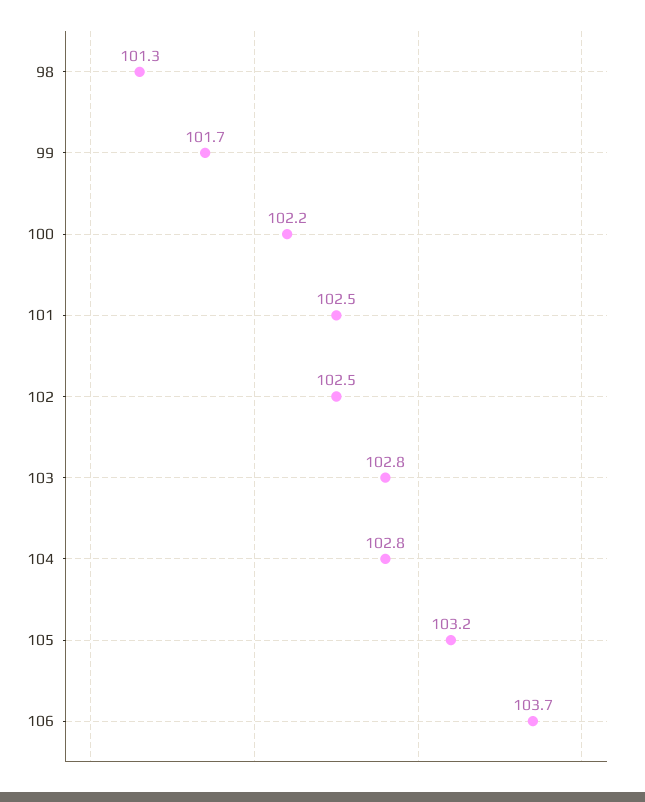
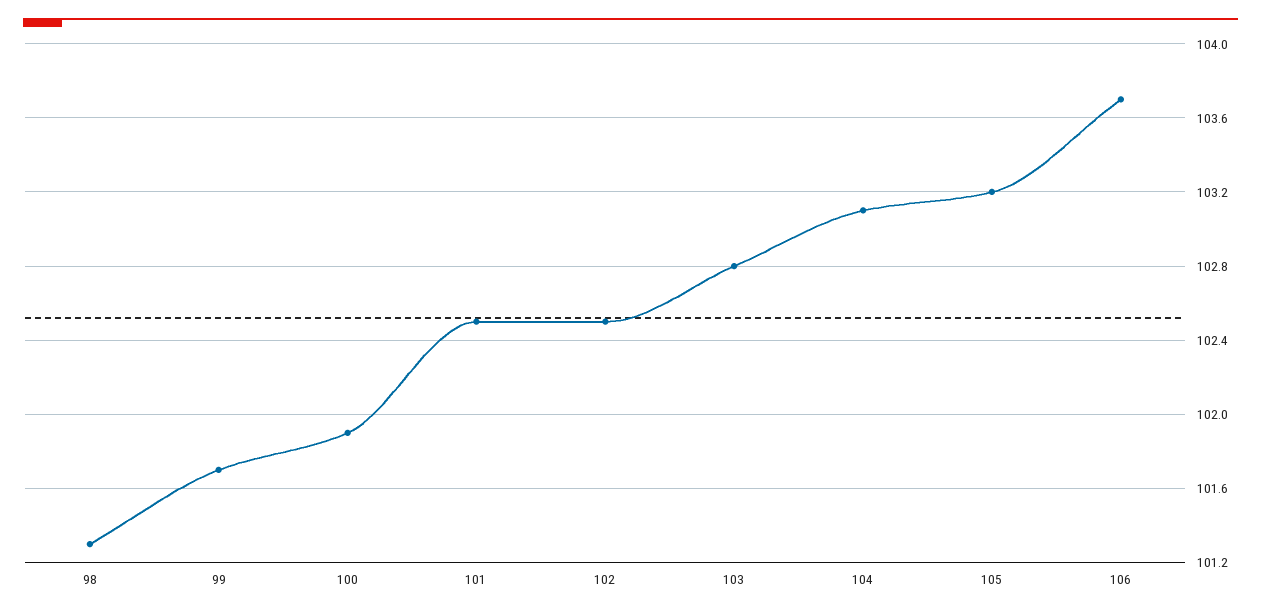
  {
    "98": 101.3,
    "99": 101.7,
-   "100": 102.2,
+   "100": 101.9,
    "101": 102.5,
    "102": 102.5,
    "103": 102.8,
-   "104": 102.8,
+   "104": 103.1,
    "105": 103.2,
    "106": 103.7
  }

